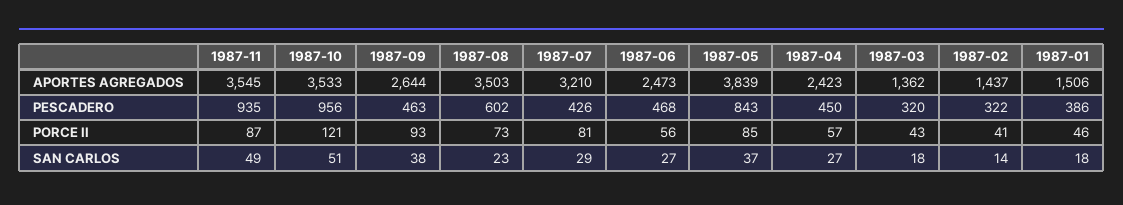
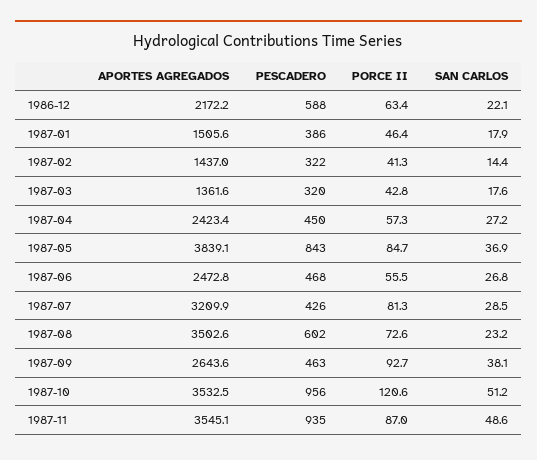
  {
    "1987-11": {
      "APORTES AGREGADOS": 3545.1,
      "PESCADERO": 935,
      "PORCE II": 87,
      "SAN CARLOS": 48.6
    },
    "1987-10": {
      "APORTES AGREGADOS": 3532.5,
      "PESCADERO": 956,
      "PORCE II": 120.6,
      "SAN CARLOS": 51.2
    },
    "1987-09": {
      "APORTES AGREGADOS": 2643.6,
      "PESCADERO": 463,
      "PORCE II": 92.7,
      "SAN CARLOS": 38.1
    },
    "1987-08": {
      "APORTES AGREGADOS": 3502.6,
      "PESCADERO": 602,
      "PORCE II": 72.6,
      "SAN CARLOS": 23.2
    },
    "1987-07": {
      "APORTES AGREGADOS": 3209.9,
      "PESCADERO": 426,
      "PORCE II": 81.3,
      "SAN CARLOS": 28.5
    },
    "1987-06": {
      "APORTES AGREGADOS": 2472.8,
      "PESCADERO": 468,
      "PORCE II": 55.5,
      "SAN CARLOS": 26.8
    },
    "1987-05": {
      "APORTES AGREGADOS": 3839.1,
      "PESCADERO": 843,
      "PORCE II": 84.7,
      "SAN CARLOS": 36.9
    },
    "1987-04": {
      "APORTES AGREGADOS": 2423.4,
      "PESCADERO": 450,
      "PORCE II": 57.3,
      "SAN CARLOS": 27.2
    },
    "1987-03": {
      "APORTES AGREGADOS": 1361.6,
      "PESCADERO": 320,
      "PORCE II": 42.8,
      "SAN CARLOS": 17.6
    },
    "1987-02": {
      "APORTES AGREGADOS": 1437,
      "PESCADERO": 322,
      "PORCE II": 41.3,
      "SAN CARLOS": 14.4
    },
    "1987-01": {
      "APORTES AGREGADOS": 1505.6,
      "PESCADERO": 386,
      "PORCE II": 46.4,
      "SAN CARLOS": 17.9
-   }
+   },
+   "1986-12": {
+     "APORTES AGREGADOS": 2172.2,
+     "PESCADERO": 588,
+     "PORCE II": 63.4,
+     "SAN CARLOS": 22.1
+   }
  }

